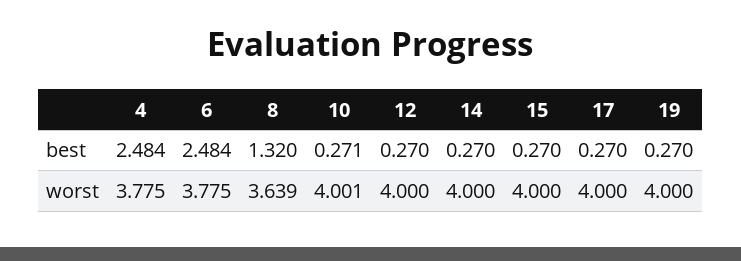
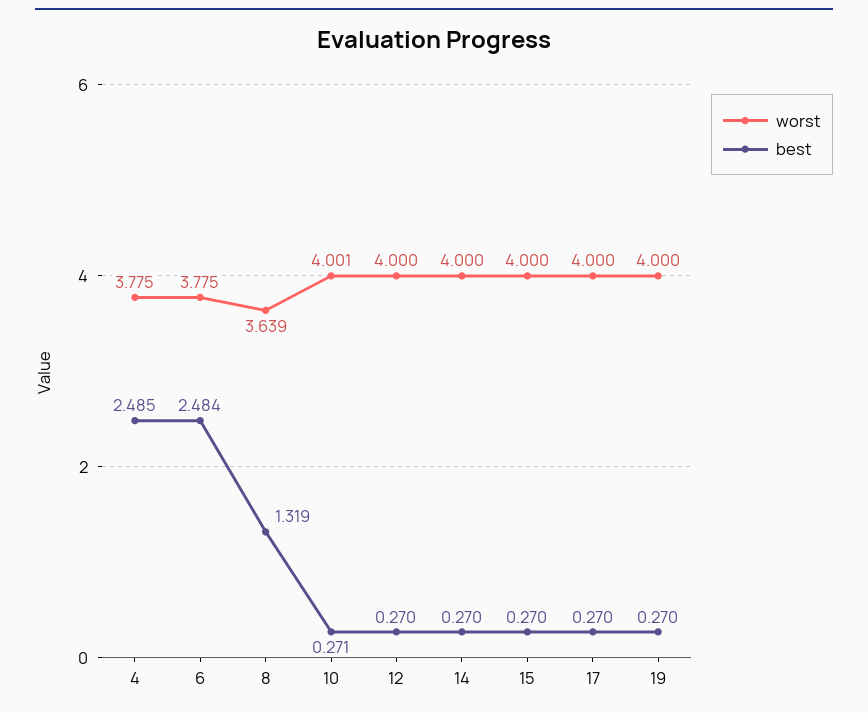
  {
    "best": {
-     "4": 2.484,
+     "4": 2.485,
      "6": 2.484,
-     "8": 1.32,
+     "8": 1.319,
      "10": 0.271,
      "12": 0.27,
      "14": 0.27,
      "15": 0.27,
      "17": 0.27,
      "19": 0.27
    },
    "worst": {
      "4": 3.775,
      "6": 3.775,
      "8": 3.639,
      "10": 4.001,
      "12": 4,
      "14": 4,
      "15": 4,
      "17": 4,
      "19": 4
    }
  }

